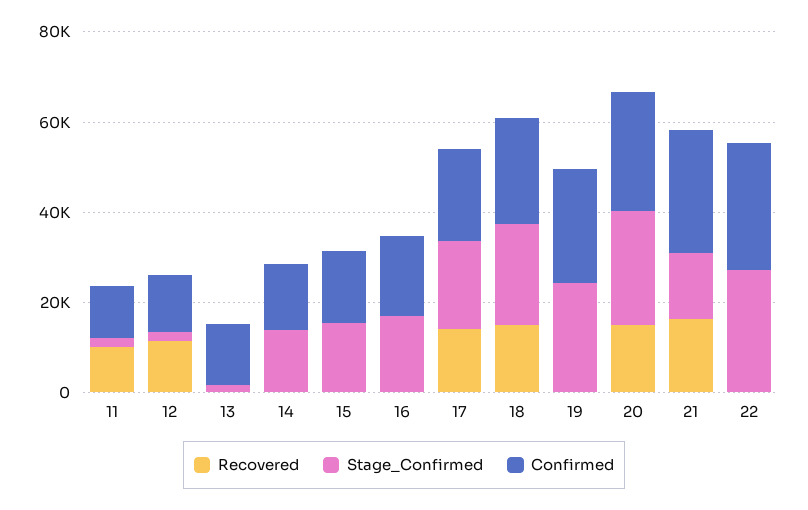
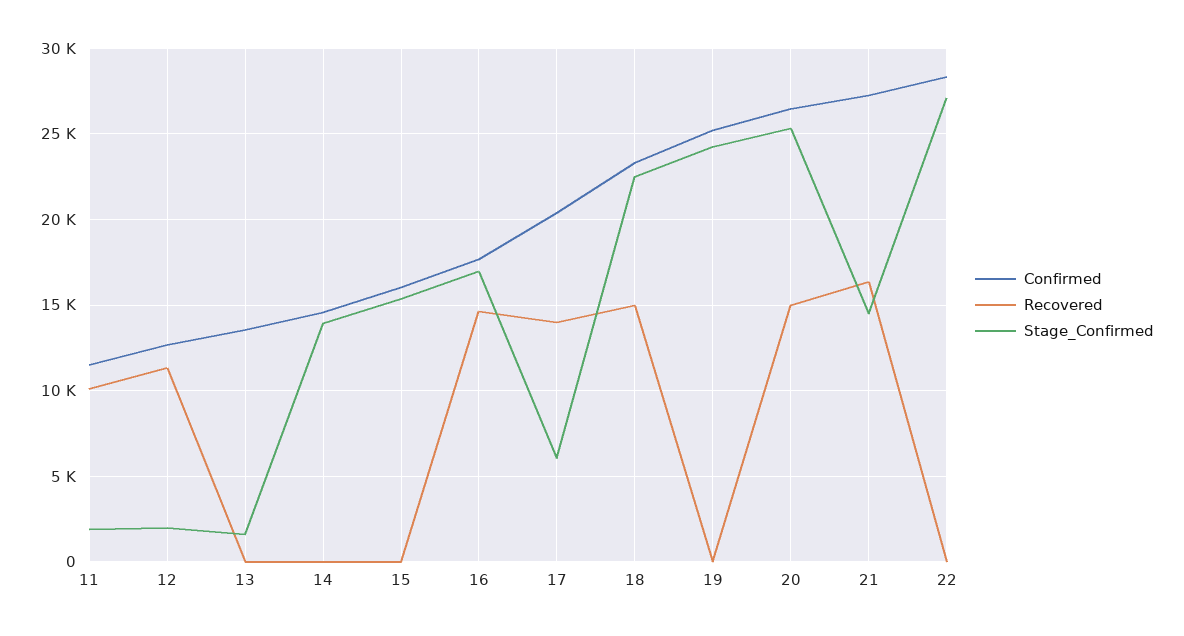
  {
    "Recovered": {
      "11": 10000,
      "12": 11500,
      "13": 0,
      "14": 0,
      "15": 0,
-     "16": 0,
+     "16": 14500,
      "17": 14000,
      "18": 15000,
      "19": 0,
      "20": 15000,
      "21": 16500,
      "22": 0
    },
    "Stage_Confirmed": {
      "11": 2000,
      "12": 2000,
      "13": 1500,
      "14": 14000,
      "15": 15500,
      "16": 17000,
-     "17": 20000,
+     "17": 6000,
      "18": 22500,
      "19": 24500,
      "20": 25500,
      "21": 14500,
      "22": 27000
    },
    "Confirmed": {
      "11": 11500,
      "12": 12500,
      "13": 13500,
      "14": 14500,
      "15": 16000,
      "16": 17500,
      "17": 20500,
      "18": 23500,
      "19": 25000,
      "20": 26500,
      "21": 27500,
      "22": 28500
    }
  }

